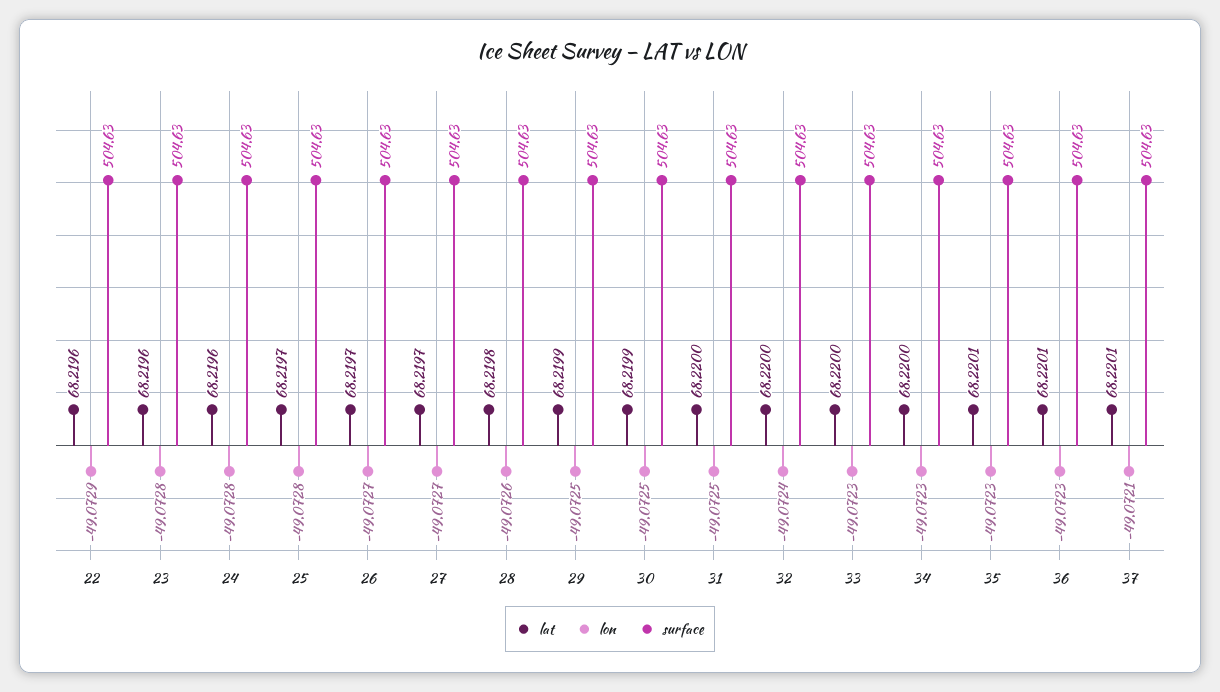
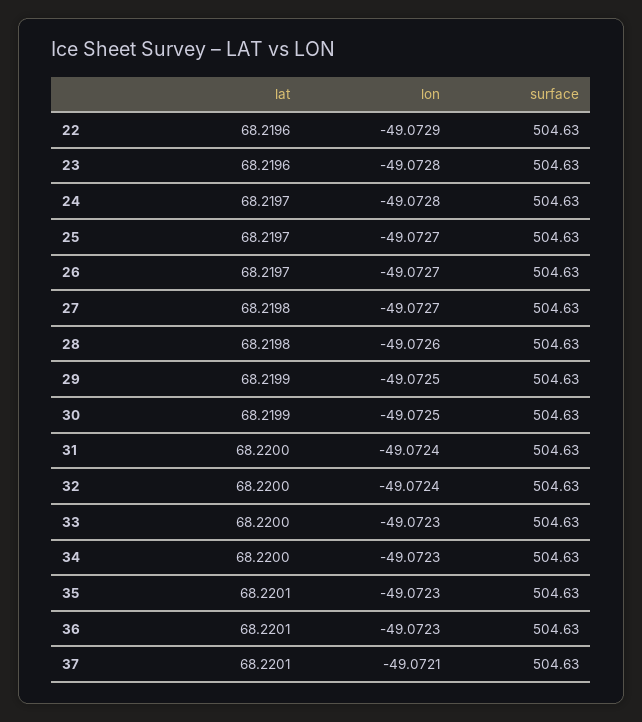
  {
    "lat": {
      "22": 68.2196,
      "23": 68.2196,
-     "24": 68.2196,
+     "24": 68.2197,
      "25": 68.2197,
      "26": 68.2197,
-     "27": 68.2197,
+     "27": 68.2198,
      "28": 68.2198,
      "29": 68.2199,
      "30": 68.2199,
      "31": 68.22,
      "32": 68.22,
      "33": 68.22,
      "34": 68.22,
      "35": 68.2201,
      "36": 68.2201,
      "37": 68.2201
    },
    "lon": {
      "22": -49.0729,
      "23": -49.0728,
      "24": -49.0728,
-     "25": -49.0728,
+     "25": -49.0727,
      "26": -49.0727,
      "27": -49.0727,
      "28": -49.0726,
      "29": -49.0725,
      "30": -49.0725,
-     "31": -49.0725,
+     "31": -49.0724,
      "32": -49.0724,
      "33": -49.0723,
      "34": -49.0723,
      "35": -49.0723,
      "36": -49.0723,
      "37": -49.0721
    },
    "surface": {
      "22": 504.63,
      "23": 504.63,
      "24": 504.63,
      "25": 504.63,
      "26": 504.63,
      "27": 504.63,
      "28": 504.63,
      "29": 504.63,
      "30": 504.63,
      "31": 504.63,
      "32": 504.63,
      "33": 504.63,
      "34": 504.63,
      "35": 504.63,
      "36": 504.63,
      "37": 504.63
    }
  }

